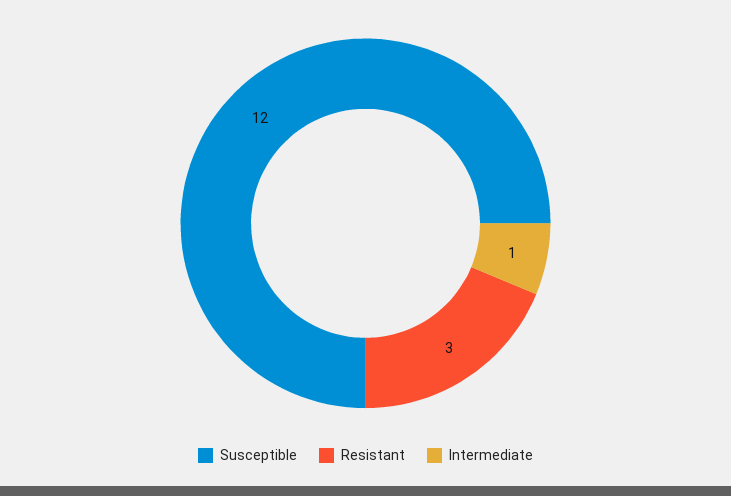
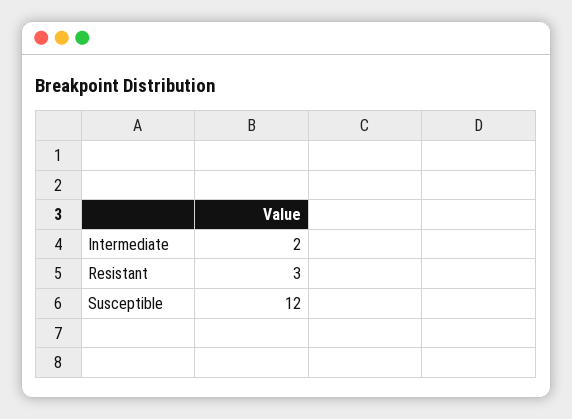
  {
    "Susceptible": 12,
    "Resistant": 3,
-   "Intermediate": 1
+   "Intermediate": 2
  }

